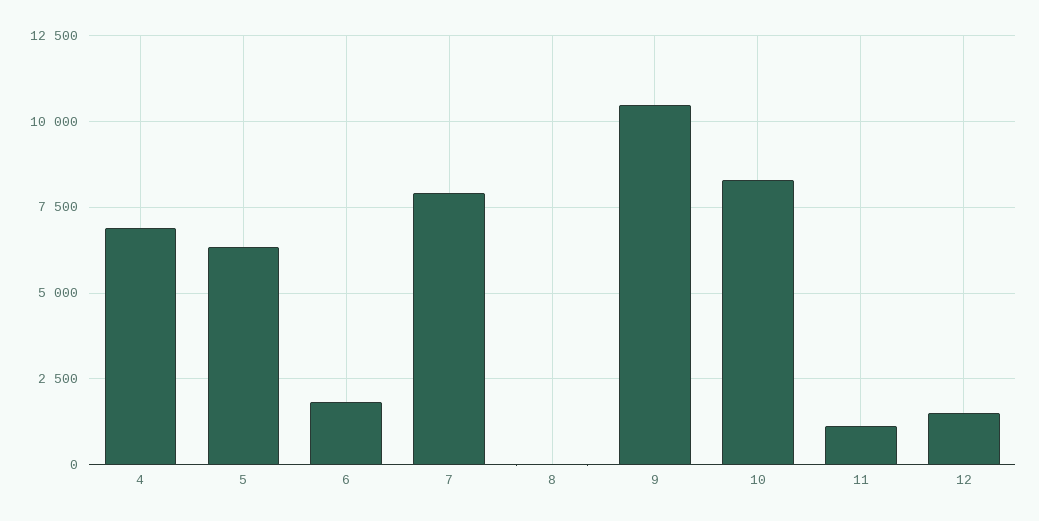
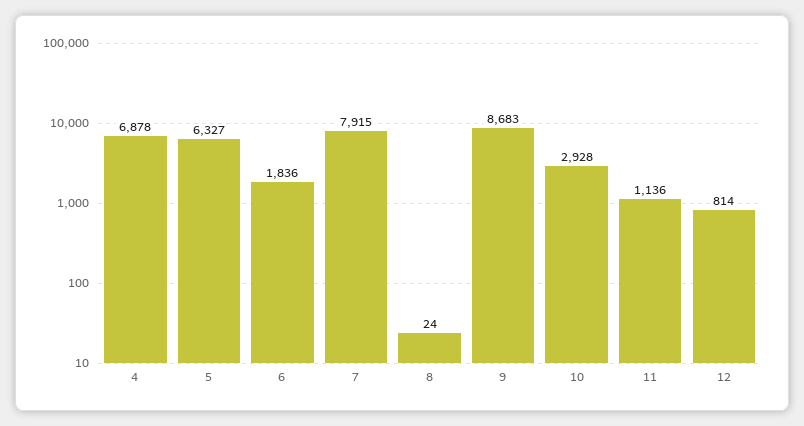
  {
    "4": 6878,
    "5": 6327,
    "6": 1836,
    "7": 7915,
    "8": 24,
-   "9": 10500,
+   "9": 8683,
-   "10": 8250,
+   "10": 2928,
    "11": 1136,
-   "12": 1500
+   "12": 814
  }

